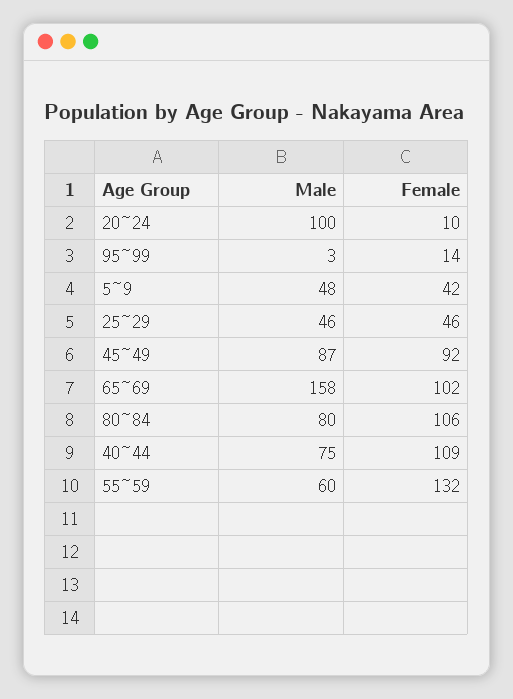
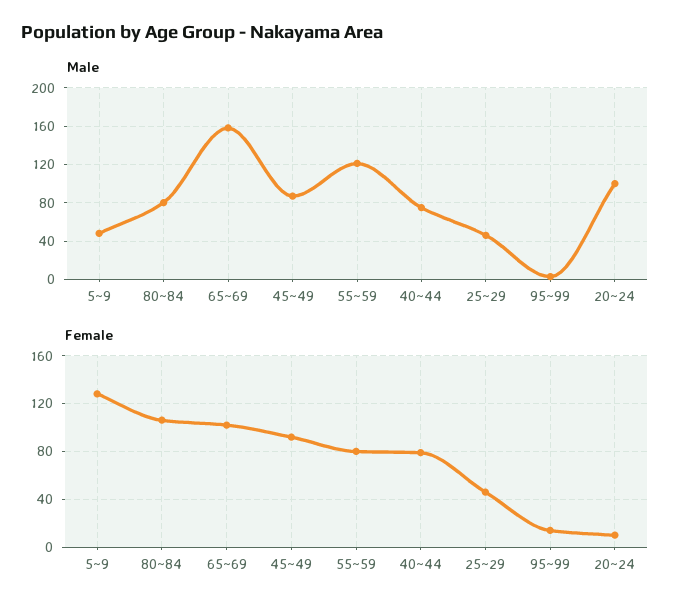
  {
    "Male": {
      "20~24": 100,
      "95~99": 3,
      "5~9": 48,
      "25~29": 46,
      "45~49": 87,
      "65~69": 158,
      "80~84": 80,
      "40~44": 75,
-     "55~59": 60
+     "55~59": 120
    },
    "Female": {
      "20~24": 10,
      "95~99": 14,
-     "5~9": 42,
+     "5~9": 130,
      "25~29": 46,
      "45~49": 92,
      "65~69": 102,
      "80~84": 106,
-     "40~44": 109,
+     "40~44": 80,
-     "55~59": 132
+     "55~59": 80
    }
  }

